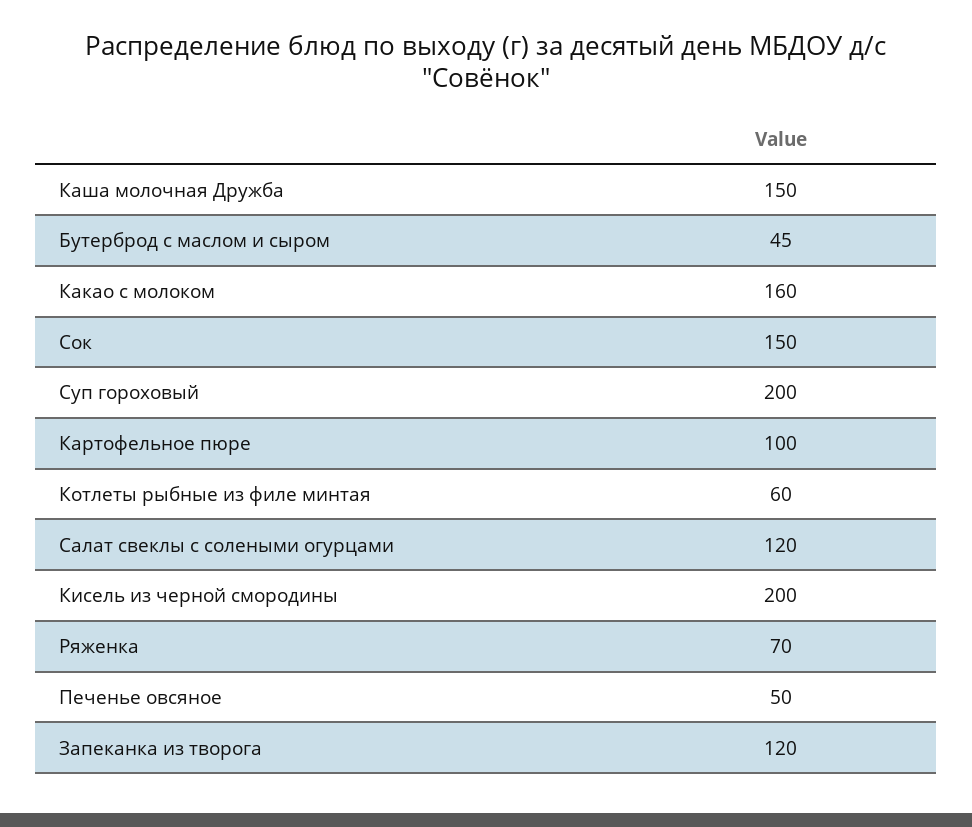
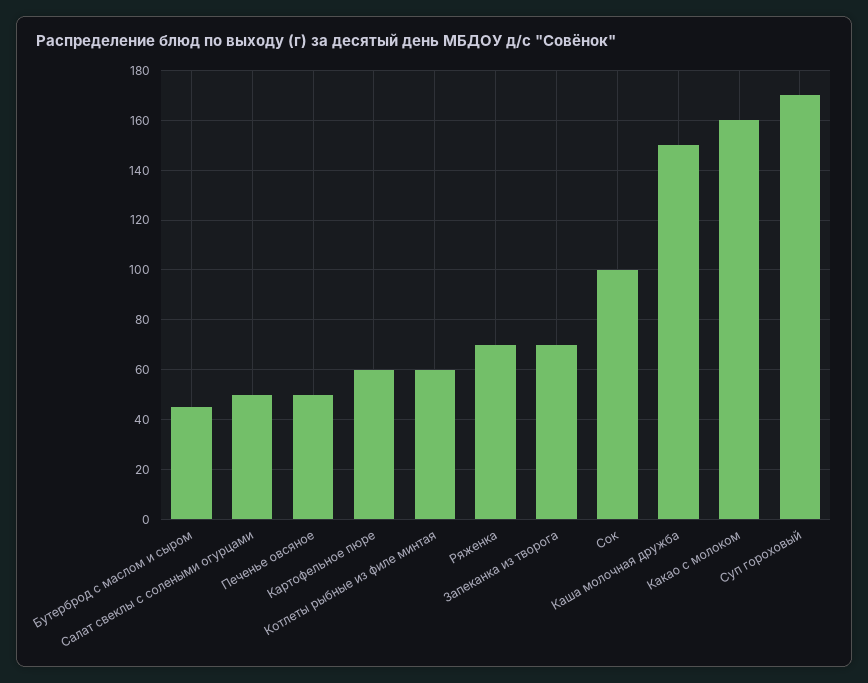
  {
    "Каша молочная Дружба": 150,
    "Бутерброд с маслом и сыром": 45,
    "Какао с молоком": 160,
-   "Сок": 150,
+   "Сок": 100,
-   "Суп гороховый": 200,
+   "Суп гороховый": 170,
-   "Картофельное пюре": 100,
+   "Картофельное пюре": 60,
    "Котлеты рыбные из филе минтая": 60,
-   "Салат свеклы с солеными огурцами": 120,
+   "Салат свеклы с солеными огурцами": 50,
-   "Кисель из черной смородины": 200,
    "Ряженка": 70,
    "Печенье овсяное": 50,
-   "Запеканка из творога": 120
+   "Запеканка из творога": 70
  }

